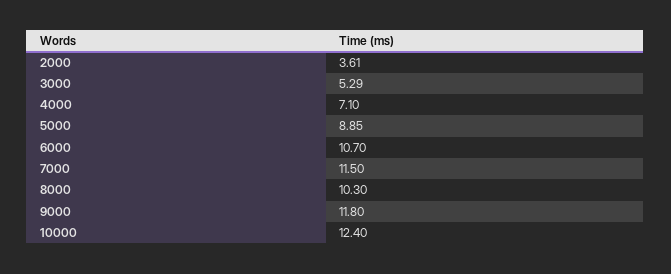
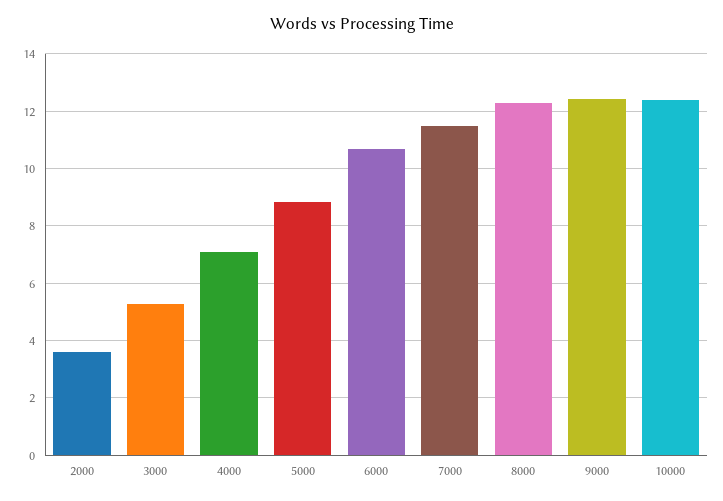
  {
    "2000": 3.61,
    "3000": 5.29,
    "4000": 7.1,
    "5000": 8.85,
    "6000": 10.7,
    "7000": 11.5,
-   "8000": 10.3,
+   "8000": 12.25,
-   "9000": 11.8,
+   "9000": 12.5,
    "10000": 12.4
  }

